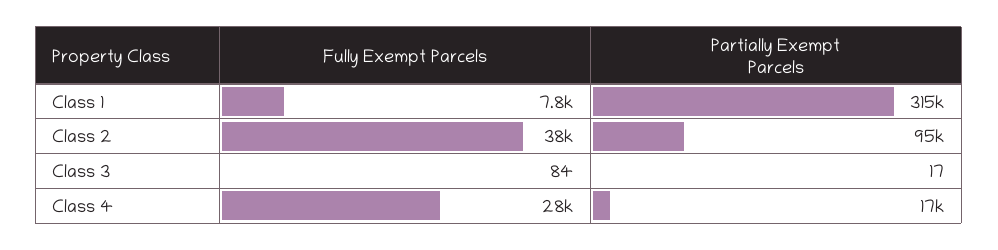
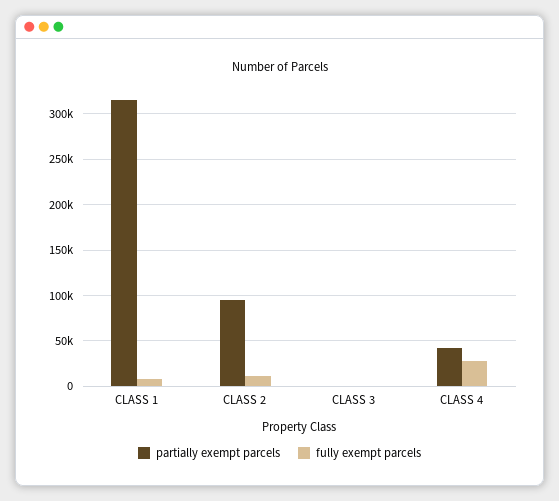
  {
    "Fully Exempt Parcels": {
      "Class 1": 7800,
-     "Class 2": 38000,
+     "Class 2": 10000,
      "Class 3": 84,
      "Class 4": 28000
    },
    "Partially Exempt Parcels": {
      "Class 1": 315000,
      "Class 2": 95000,
      "Class 3": 17,
-     "Class 4": 17000
+     "Class 4": 40000
    }
  }

